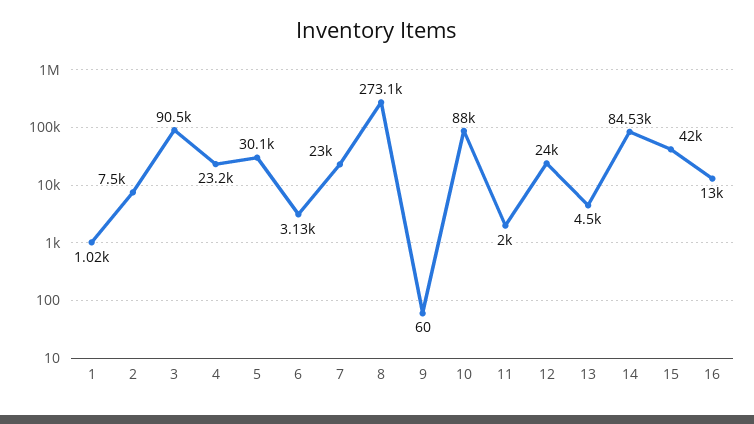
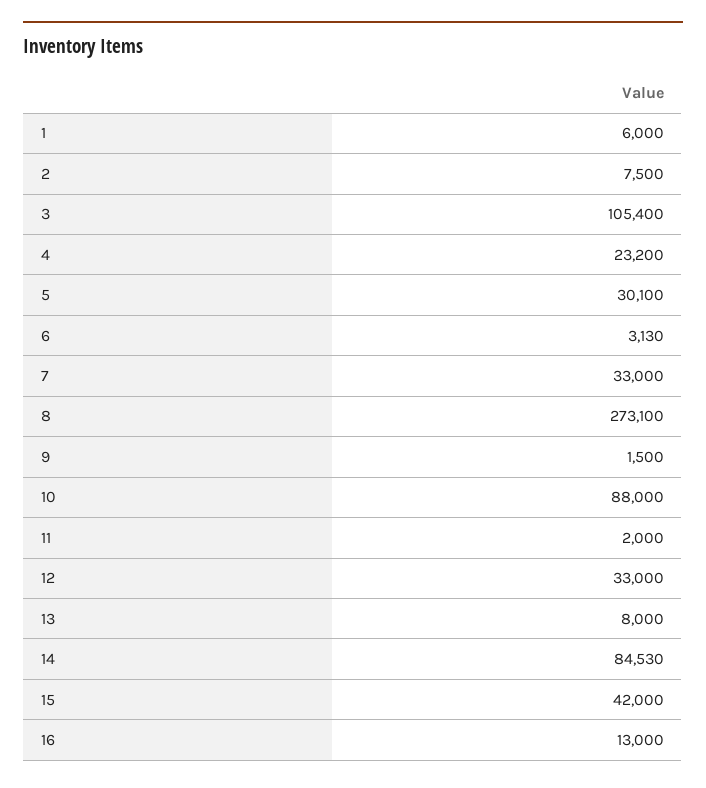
  {
-   "1": 1020,
+   "1": 6000,
    "2": 7500,
-   "3": 90500,
+   "3": 105400,
    "4": 23200,
    "5": 30100,
    "6": 3130,
-   "7": 23000,
+   "7": 33000,
    "8": 273100,
-   "9": 60,
+   "9": 1500,
    "10": 88000,
    "11": 2000,
-   "12": 24000,
+   "12": 33000,
-   "13": 4500,
+   "13": 8000,
    "14": 84530,
    "15": 42000,
    "16": 13000
  }

